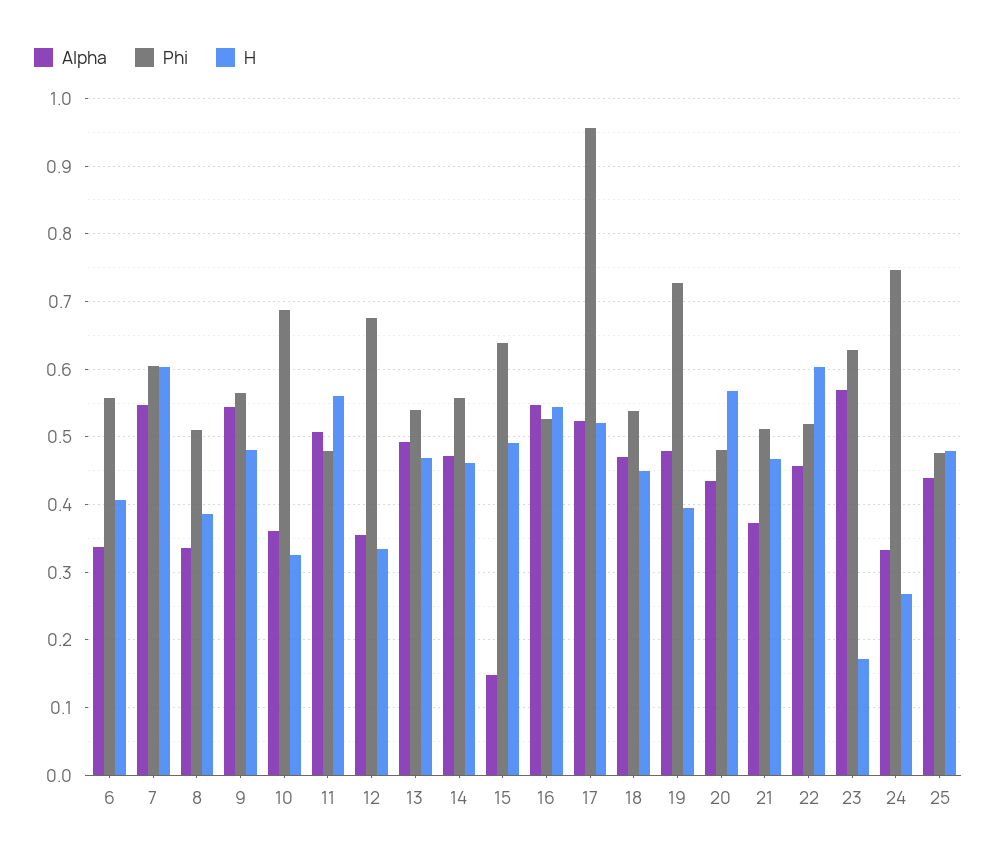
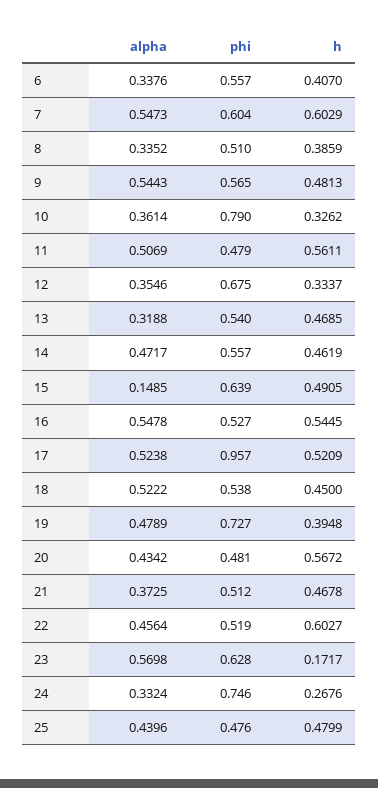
  {
    "Alpha": {
      "6": 0.3376,
      "7": 0.5473,
      "8": 0.3352,
      "9": 0.5443,
      "10": 0.3614,
      "11": 0.5069,
      "12": 0.3546,
-     "13": 0.49,
+     "13": 0.3188,
      "14": 0.4717,
      "15": 0.1485,
      "16": 0.5478,
      "17": 0.5238,
-     "18": 0.47,
+     "18": 0.5222,
      "19": 0.4789,
      "20": 0.4342,
      "21": 0.3725,
      "22": 0.4564,
      "23": 0.5698,
      "24": 0.3324,
      "25": 0.4396
    },
    "Phi": {
      "6": 0.557,
      "7": 0.604,
      "8": 0.51,
      "9": 0.565,
-     "10": 0.69,
+     "10": 0.79,
      "11": 0.479,
      "12": 0.675,
      "13": 0.54,
      "14": 0.557,
      "15": 0.639,
      "16": 0.527,
      "17": 0.957,
      "18": 0.538,
      "19": 0.727,
      "20": 0.481,
      "21": 0.512,
      "22": 0.519,
      "23": 0.628,
      "24": 0.746,
      "25": 0.476
    },
    "H": {
      "6": 0.407,
      "7": 0.6029,
      "8": 0.3859,
      "9": 0.4813,
      "10": 0.3262,
      "11": 0.5611,
      "12": 0.3337,
      "13": 0.4685,
      "14": 0.4619,
      "15": 0.4905,
      "16": 0.5445,
      "17": 0.5209,
      "18": 0.45,
      "19": 0.3948,
      "20": 0.5672,
      "21": 0.4678,
      "22": 0.6027,
      "23": 0.1717,
      "24": 0.2676,
      "25": 0.4799
    }
  }

